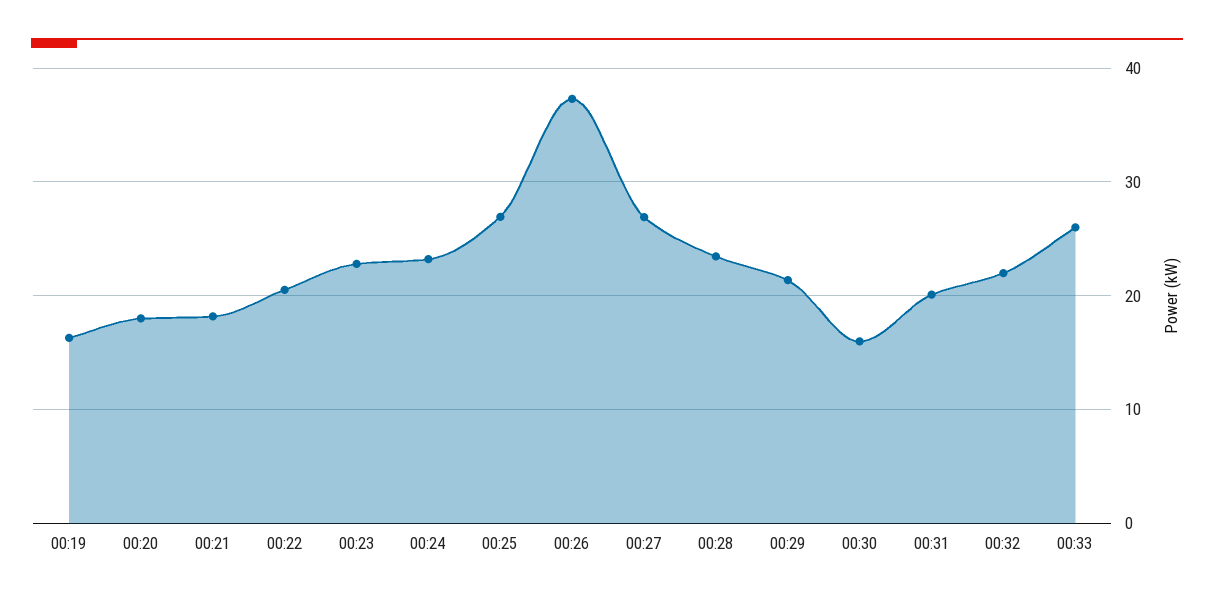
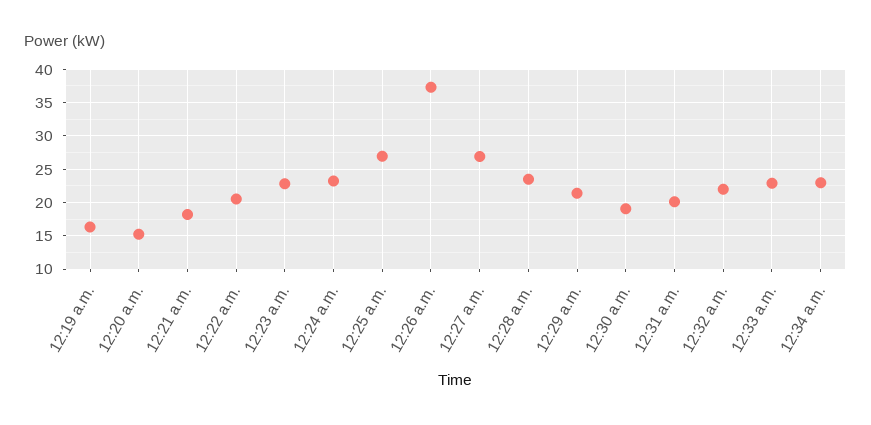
  {
    "00:19": 16,
-   "00:20": 18,
+   "00:20": 15,
    "00:21": 18,
    "00:22": 21,
    "00:23": 23,
    "00:24": 23,
    "00:25": 27,
    "00:26": 37,
    "00:27": 27,
    "00:28": 23,
    "00:29": 21,
-   "00:30": 16,
+   "00:30": 19,
    "00:31": 20,
    "00:32": 22,
-   "00:33": 26
+   "00:33": 23,
+   "12:34 a.m.": 23
  }

